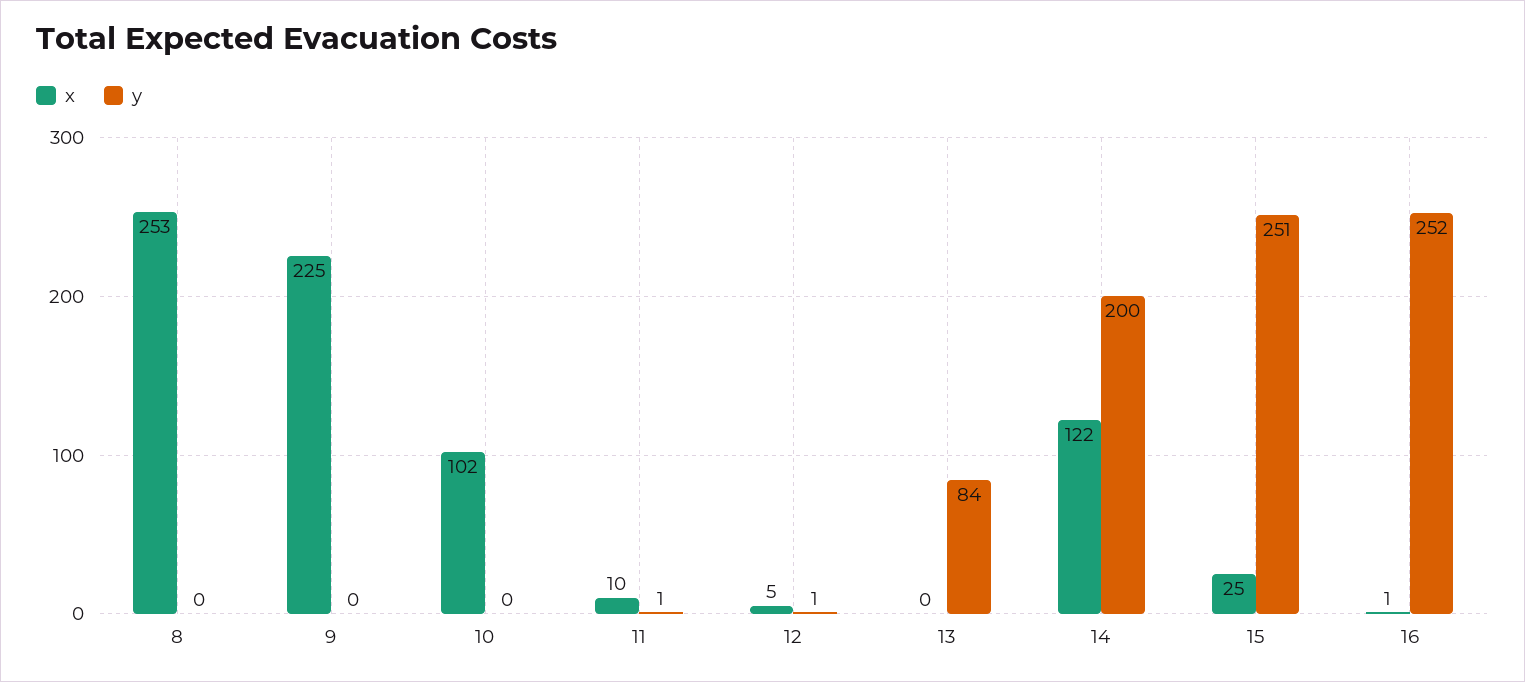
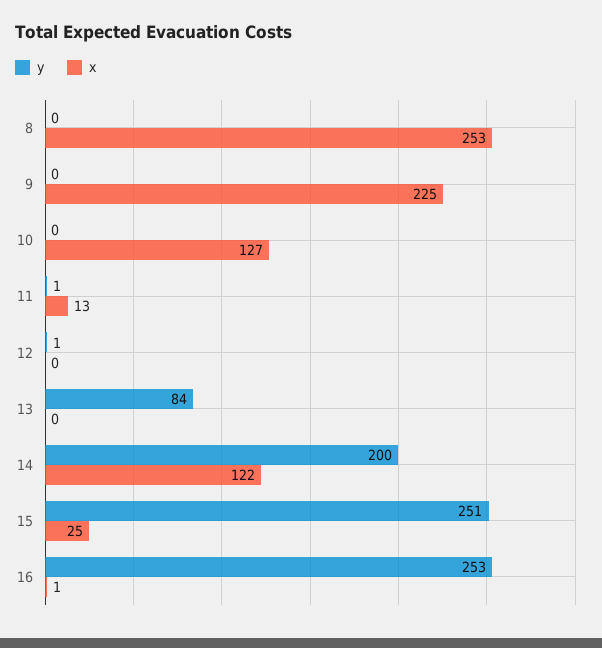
  {
    "x": {
      "8": 253,
      "9": 225,
-     "10": 102,
+     "10": 127,
-     "11": 10,
+     "11": 13,
-     "12": 5,
+     "12": 0,
      "13": 0,
      "14": 122,
      "15": 25,
      "16": 1
    },
    "y": {
      "8": 0,
      "9": 0,
      "10": 0,
      "11": 1,
      "12": 1,
      "13": 84,
      "14": 200,
      "15": 251,
-     "16": 252
+     "16": 253
    }
  }

